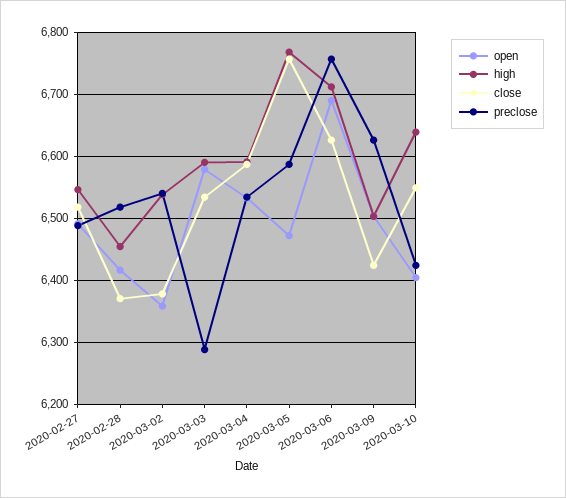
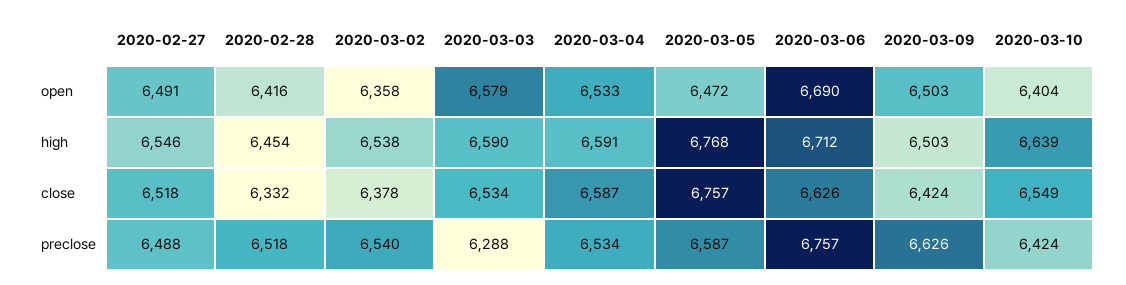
  {
    "open": {
      "2020-02-27": 6491,
      "2020-02-28": 6416,
      "2020-03-02": 6358,
      "2020-03-03": 6579,
      "2020-03-04": 6533,
      "2020-03-05": 6472,
      "2020-03-06": 6690,
      "2020-03-09": 6503,
      "2020-03-10": 6404
    },
    "high": {
      "2020-02-27": 6546,
      "2020-02-28": 6454,
      "2020-03-02": 6538,
      "2020-03-03": 6590,
      "2020-03-04": 6591,
      "2020-03-05": 6768,
      "2020-03-06": 6712,
      "2020-03-09": 6503,
      "2020-03-10": 6639
    },
    "close": {
      "2020-02-27": 6518,
-     "2020-02-28": 6370,
+     "2020-02-28": 6332,
      "2020-03-02": 6378,
      "2020-03-03": 6534,
      "2020-03-04": 6587,
      "2020-03-05": 6757,
      "2020-03-06": 6626,
      "2020-03-09": 6424,
      "2020-03-10": 6549
    },
    "preclose": {
      "2020-02-27": 6488,
      "2020-02-28": 6518,
      "2020-03-02": 6540,
      "2020-03-03": 6288,
      "2020-03-04": 6534,
      "2020-03-05": 6587,
      "2020-03-06": 6757,
      "2020-03-09": 6626,
      "2020-03-10": 6424
    }
  }

